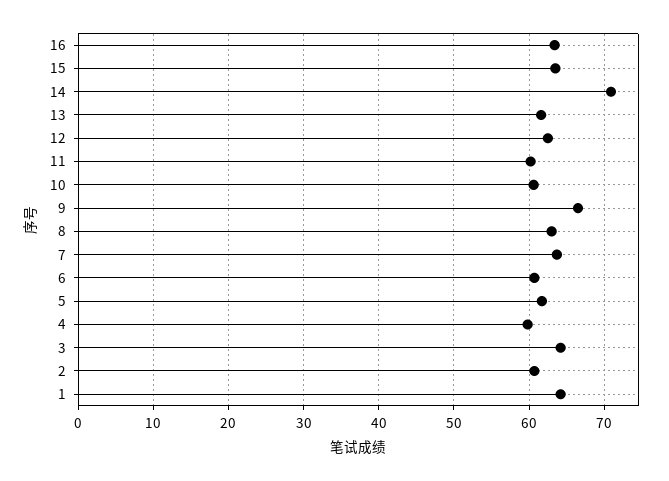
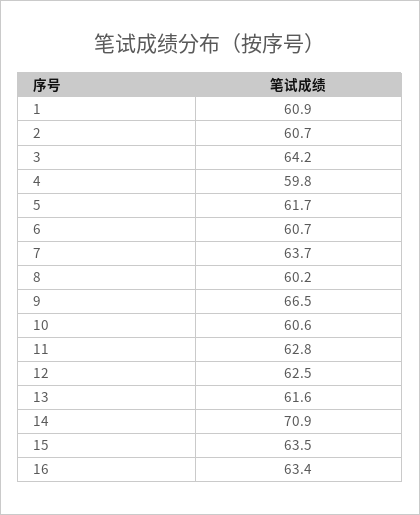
  {
    "16": 63.4,
    "15": 63.5,
    "14": 70.9,
    "13": 61.6,
    "12": 62.5,
-   "11": 60,
+   "11": 62.8,
    "10": 60.6,
    "9": 66.5,
-   "8": 63,
+   "8": 60.2,
    "7": 63.7,
    "6": 60.7,
    "5": 61.7,
    "4": 59.8,
    "3": 64.2,
    "2": 60.7,
-   "1": 64
+   "1": 60.9
  }

